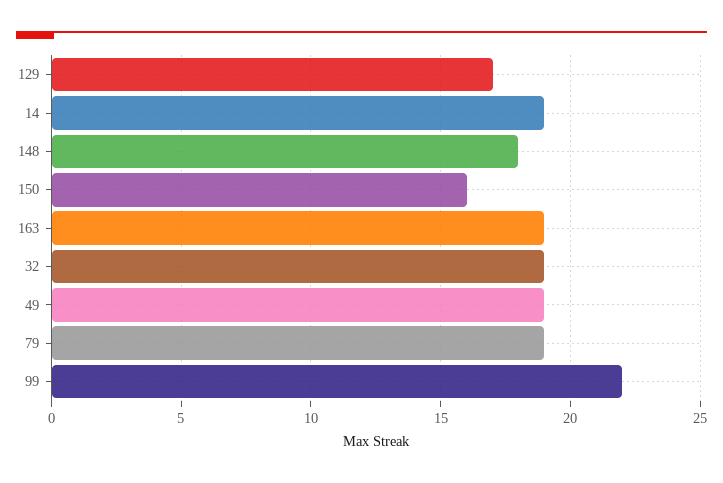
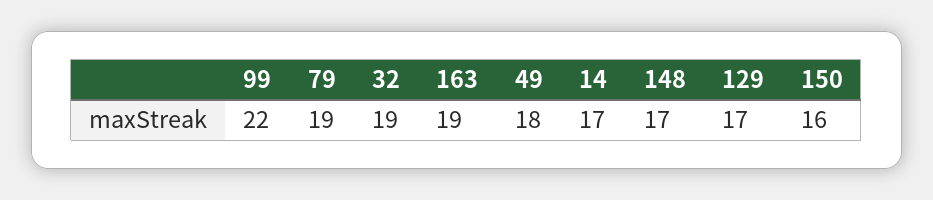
  {
    "129": 17,
-   "14": 19,
+   "14": 17,
-   "148": 18,
+   "148": 17,
    "150": 16,
    "163": 19,
    "32": 19,
-   "49": 19,
+   "49": 18,
    "79": 19,
    "99": 22
  }

